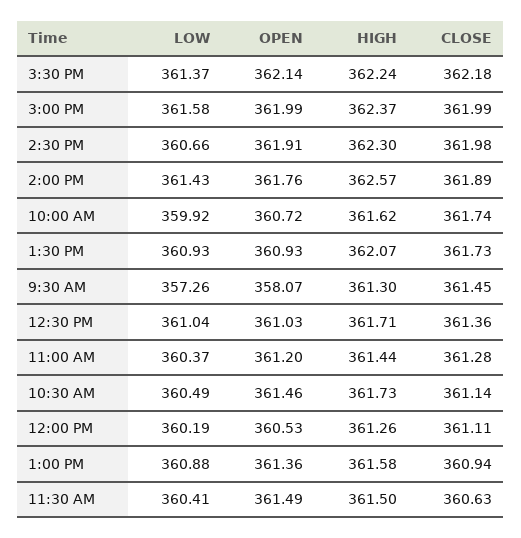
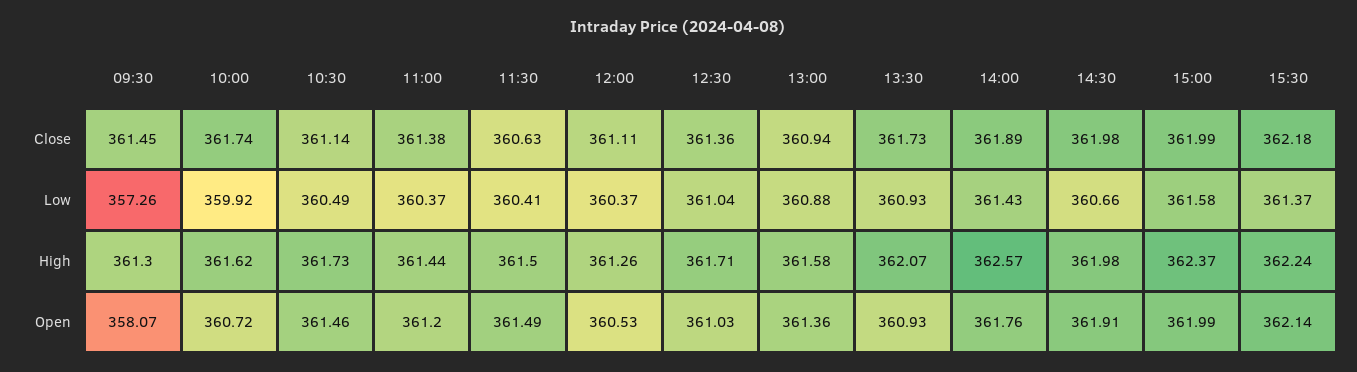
  {
    "LOW": {
      "3:30 PM": 361.37,
      "3:00 PM": 361.58,
      "2:30 PM": 360.66,
      "2:00 PM": 361.43,
      "10:00 AM": 359.92,
      "1:30 PM": 360.93,
      "9:30 AM": 357.26,
      "12:30 PM": 361.04,
      "11:00 AM": 360.37,
      "10:30 AM": 360.49,
-     "12:00 PM": 360.19,
+     "12:00 PM": 360.37,
      "1:00 PM": 360.88,
      "11:30 AM": 360.41
    },
    "OPEN": {
      "3:30 PM": 362.14,
      "3:00 PM": 361.99,
      "2:30 PM": 361.91,
      "2:00 PM": 361.76,
      "10:00 AM": 360.72,
      "1:30 PM": 360.93,
      "9:30 AM": 358.07,
      "12:30 PM": 361.03,
      "11:00 AM": 361.2,
      "10:30 AM": 361.46,
      "12:00 PM": 360.53,
      "1:00 PM": 361.36,
      "11:30 AM": 361.49
    },
    "HIGH": {
      "3:30 PM": 362.24,
      "3:00 PM": 362.37,
-     "2:30 PM": 362.3,
+     "2:30 PM": 361.98,
      "2:00 PM": 362.57,
      "10:00 AM": 361.62,
      "1:30 PM": 362.07,
      "9:30 AM": 361.3,
      "12:30 PM": 361.71,
      "11:00 AM": 361.44,
      "10:30 AM": 361.73,
      "12:00 PM": 361.26,
      "1:00 PM": 361.58,
      "11:30 AM": 361.5
    },
    "CLOSE": {
      "3:30 PM": 362.18,
      "3:00 PM": 361.99,
      "2:30 PM": 361.98,
      "2:00 PM": 361.89,
      "10:00 AM": 361.74,
      "1:30 PM": 361.73,
      "9:30 AM": 361.45,
      "12:30 PM": 361.36,
-     "11:00 AM": 361.28,
+     "11:00 AM": 361.38,
      "10:30 AM": 361.14,
      "12:00 PM": 361.11,
      "1:00 PM": 360.94,
      "11:30 AM": 360.63
    }
  }

